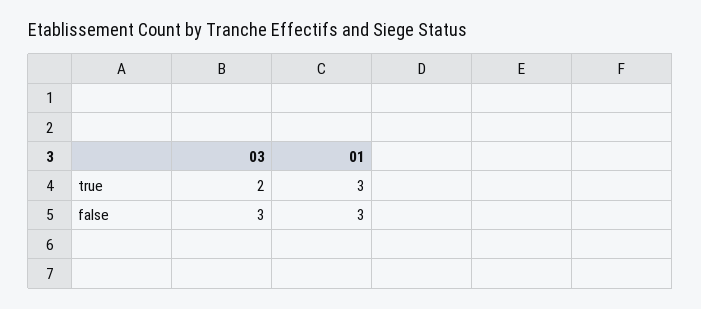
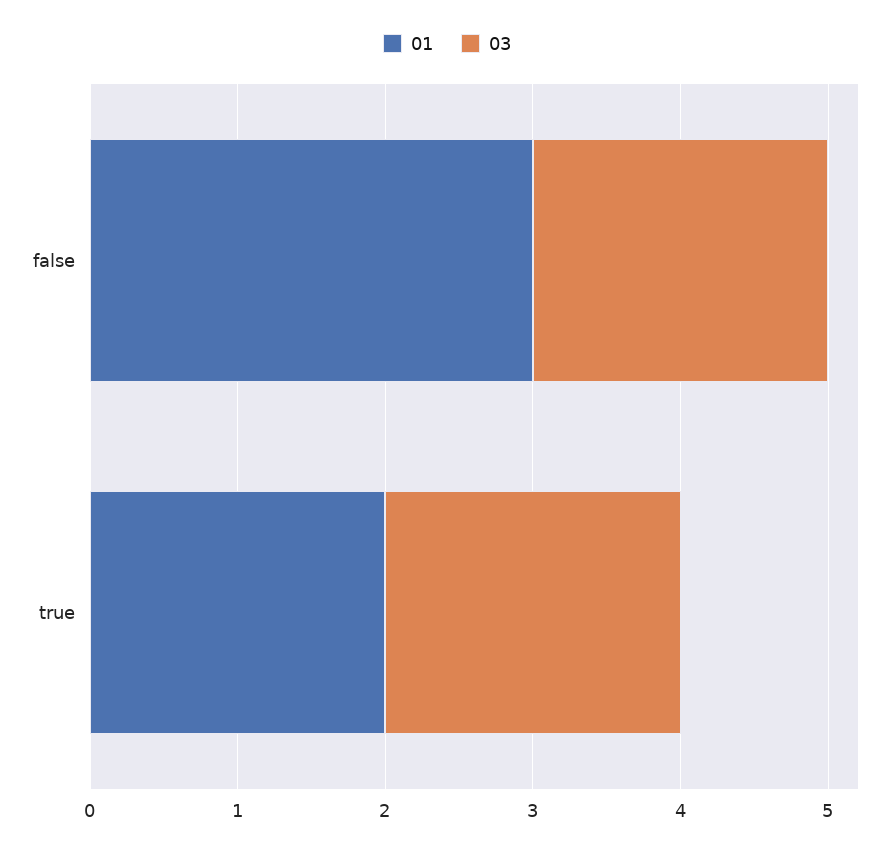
  {
    "03": {
      "true": 2,
-     "false": 3
+     "false": 2
    },
    "01": {
-     "true": 3,
+     "true": 2,
      "false": 3
    }
  }

